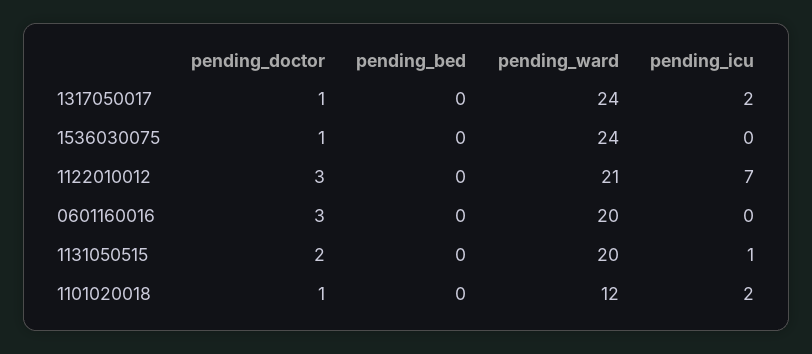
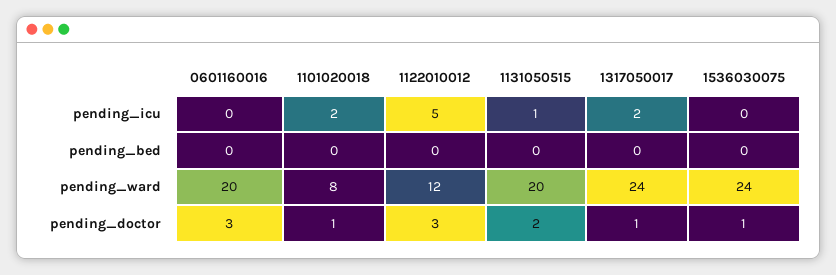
  {
    "pending_doctor": {
      "1317050017": 1,
      "1536030075": 1,
      "1122010012": 3,
      "0601160016": 3,
      "1131050515": 2,
      "1101020018": 1
    },
    "pending_bed": {
      "1317050017": 0,
      "1536030075": 0,
      "1122010012": 0,
      "0601160016": 0,
      "1131050515": 0,
      "1101020018": 0
    },
    "pending_ward": {
      "1317050017": 24,
      "1536030075": 24,
-     "1122010012": 21,
+     "1122010012": 12,
      "0601160016": 20,
      "1131050515": 20,
-     "1101020018": 12
+     "1101020018": 8
    },
    "pending_icu": {
      "1317050017": 2,
      "1536030075": 0,
-     "1122010012": 7,
+     "1122010012": 5,
      "0601160016": 0,
      "1131050515": 1,
      "1101020018": 2
    }
  }

